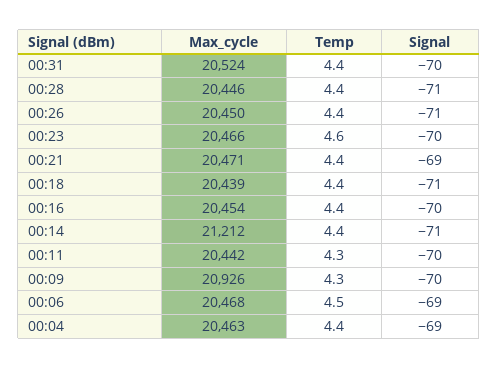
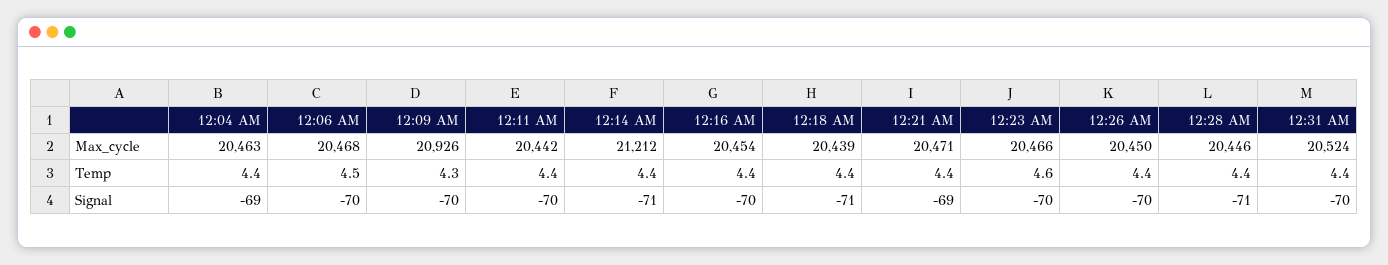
  {
    "Max_cycle": {
      "00:31": 20524,
      "00:28": 20446,
      "00:26": 20450,
      "00:23": 20466,
      "00:21": 20471,
      "00:18": 20439,
      "00:16": 20454,
      "00:14": 21212,
      "00:11": 20442,
      "00:09": 20926,
      "00:06": 20468,
      "00:04": 20463
    },
    "Temp": {
      "00:31": 4.4,
      "00:28": 4.4,
      "00:26": 4.4,
      "00:23": 4.6,
      "00:21": 4.4,
      "00:18": 4.4,
      "00:16": 4.4,
      "00:14": 4.4,
-     "00:11": 4.3,
+     "00:11": 4.4,
      "00:09": 4.3,
      "00:06": 4.5,
      "00:04": 4.4
    },
    "Signal": {
      "00:31": -70,
      "00:28": -71,
-     "00:26": -71,
+     "00:26": -70,
      "00:23": -70,
      "00:21": -69,
      "00:18": -71,
      "00:16": -70,
      "00:14": -71,
      "00:11": -70,
      "00:09": -70,
-     "00:06": -69,
+     "00:06": -70,
      "00:04": -69
    }
  }

